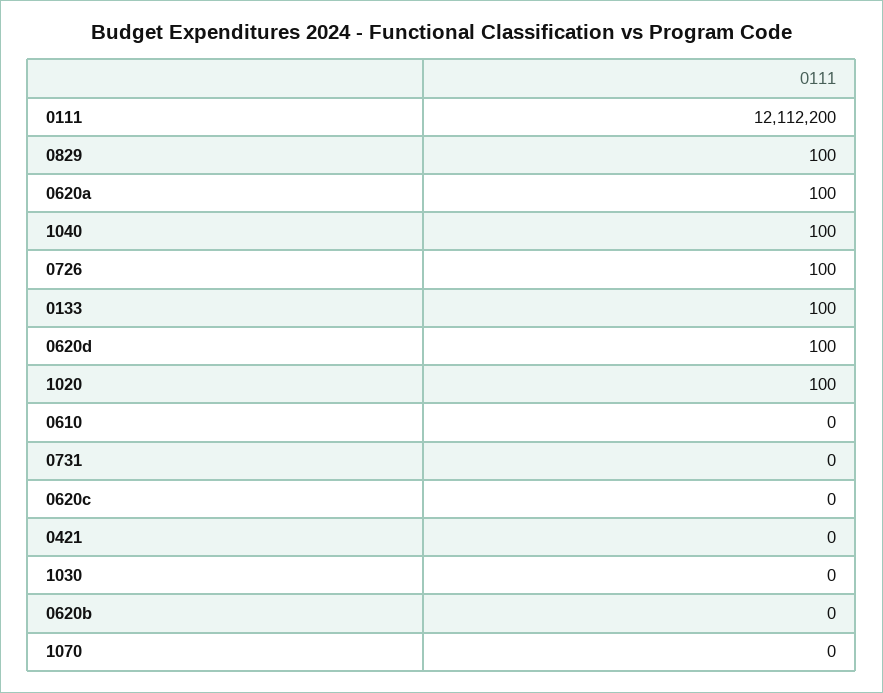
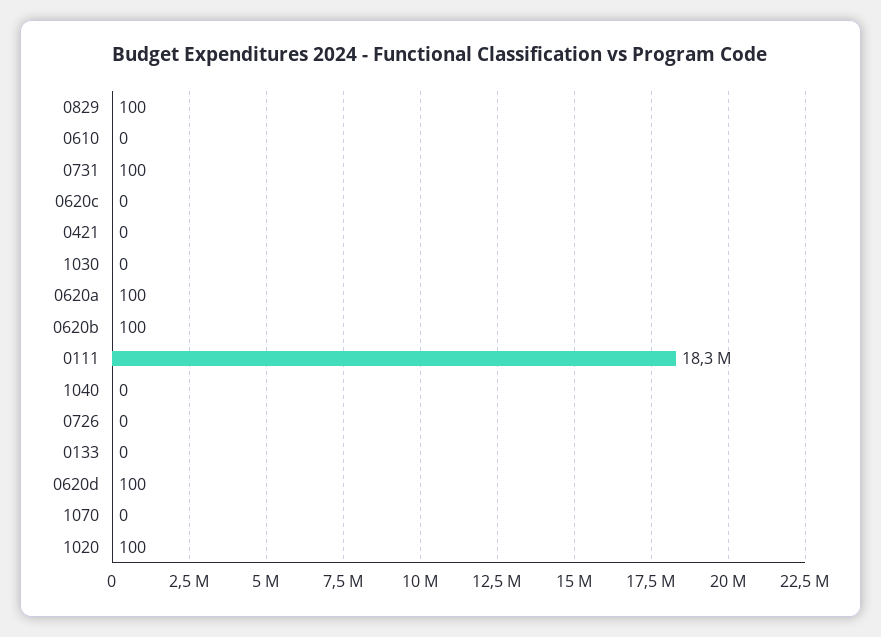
  {
-   "0111": 12112200,
+   "0111": 18300000,
    "0829": 100,
    "0620a": 100,
-   "1040": 100,
+   "1040": 0,
-   "0726": 100,
+   "0726": 0,
-   "0133": 100,
+   "0133": 0,
    "0620d": 100,
    "1020": 100,
    "0610": 0,
-   "0731": 0,
+   "0731": 100,
    "0620c": 0,
    "0421": 0,
    "1030": 0,
-   "0620b": 0,
+   "0620b": 100,
    "1070": 0
  }

